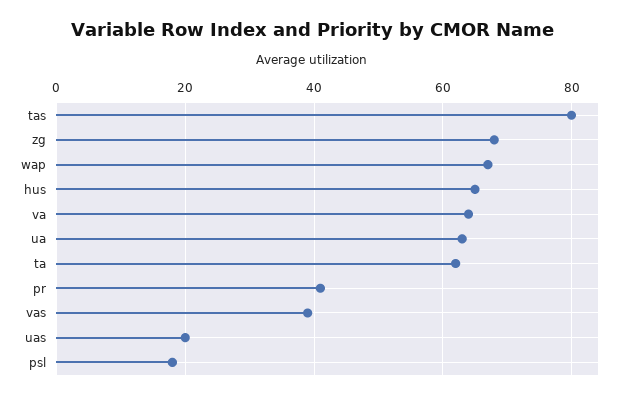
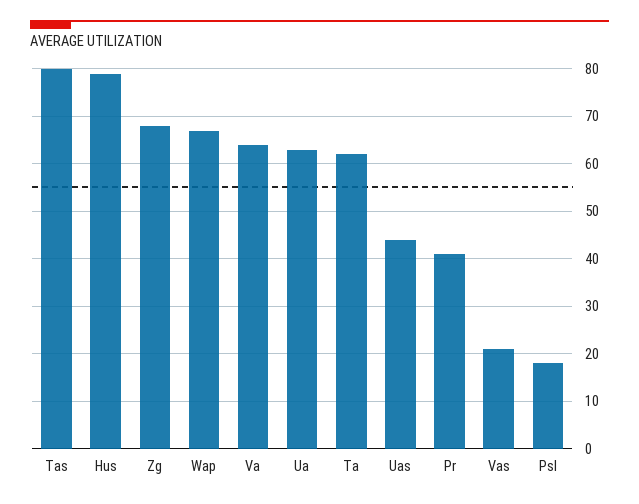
  {
    "tas": 80,
    "zg": 70,
    "wap": 65,
-   "hus": 65,
+   "hus": 80,
    "va": 65,
    "ua": 65,
    "ta": 60,
    "pr": 40,
-   "vas": 40,
+   "vas": 20,
-   "uas": 20,
+   "uas": 45,
    "psl": 20
  }

